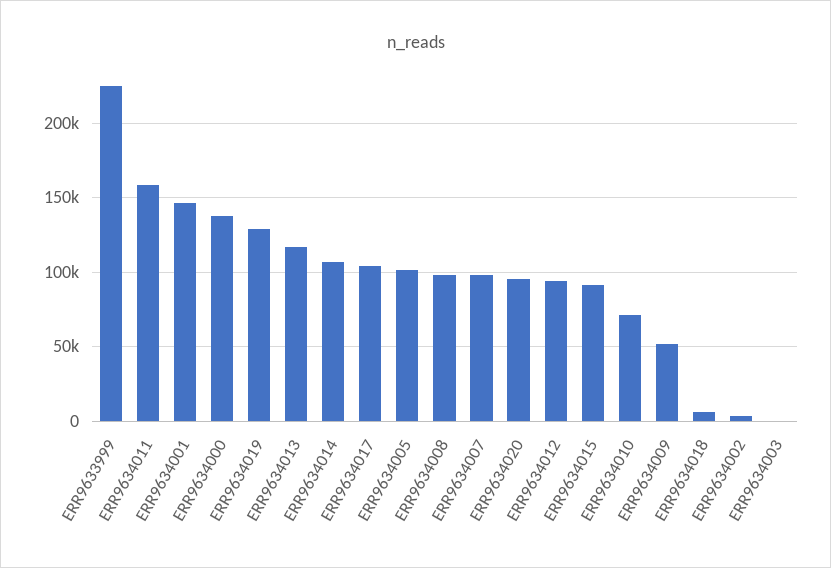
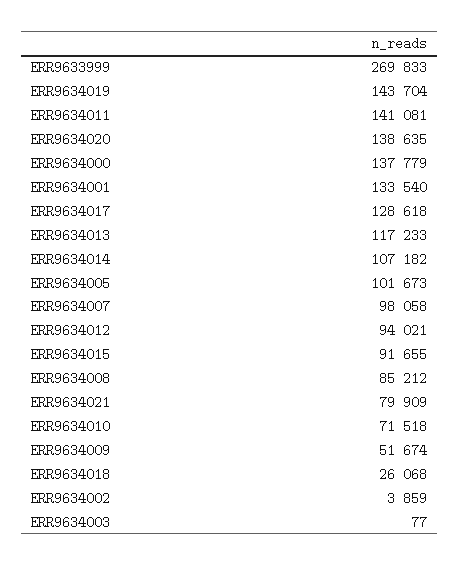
  {
-   "ERR9633999": 225000,
+   "ERR9633999": 269833,
-   "ERR9634011": 160000,
+   "ERR9634011": 141081,
-   "ERR9634001": 145000,
+   "ERR9634001": 133540,
    "ERR9634000": 137779,
-   "ERR9634019": 130000,
+   "ERR9634019": 143704,
    "ERR9634013": 117233,
    "ERR9634014": 107182,
-   "ERR9634017": 105000,
+   "ERR9634017": 128618,
    "ERR9634005": 101673,
-   "ERR9634008": 100000,
+   "ERR9634008": 85212,
    "ERR9634007": 98058,
-   "ERR9634020": 95000,
+   "ERR9634020": 138635,
    "ERR9634012": 94021,
    "ERR9634015": 91655,
    "ERR9634010": 71518,
    "ERR9634009": 51674,
-   "ERR9634018": 5000,
+   "ERR9634018": 26068,
    "ERR9634002": 3859,
-   "ERR9634003": 77
+   "ERR9634003": 77,
+   "ERR9634021": 79909
  }

